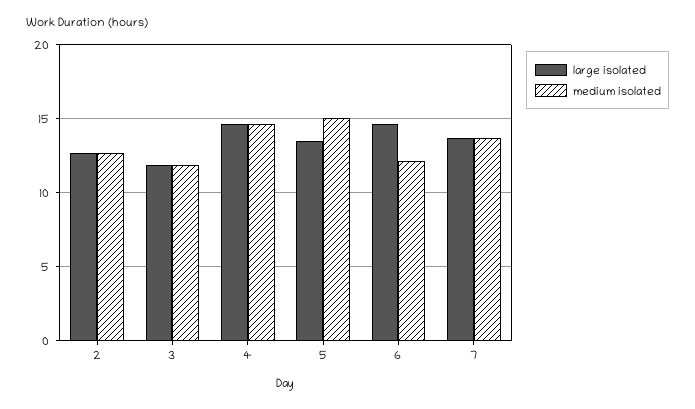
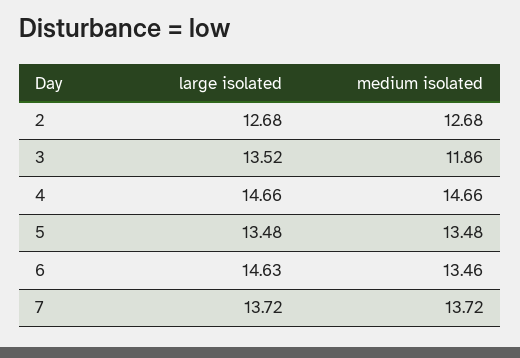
  {
    "large isolated": {
      "2": 12.68,
-     "3": 12,
+     "3": 13.52,
      "4": 14.66,
      "5": 13.48,
      "6": 14.63,
      "7": 13.72
    },
    "medium isolated": {
      "2": 12.68,
      "3": 11.86,
      "4": 14.66,
-     "5": 15,
+     "5": 13.48,
-     "6": 12,
+     "6": 13.46,
      "7": 13.72
    }
  }

